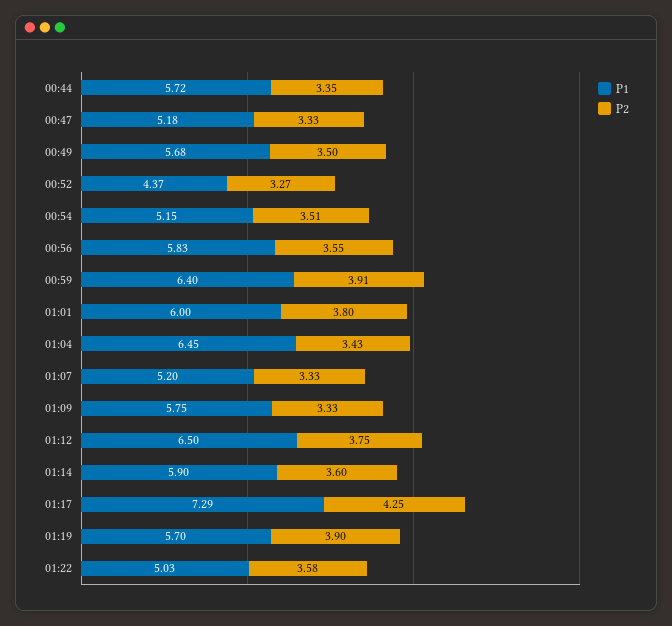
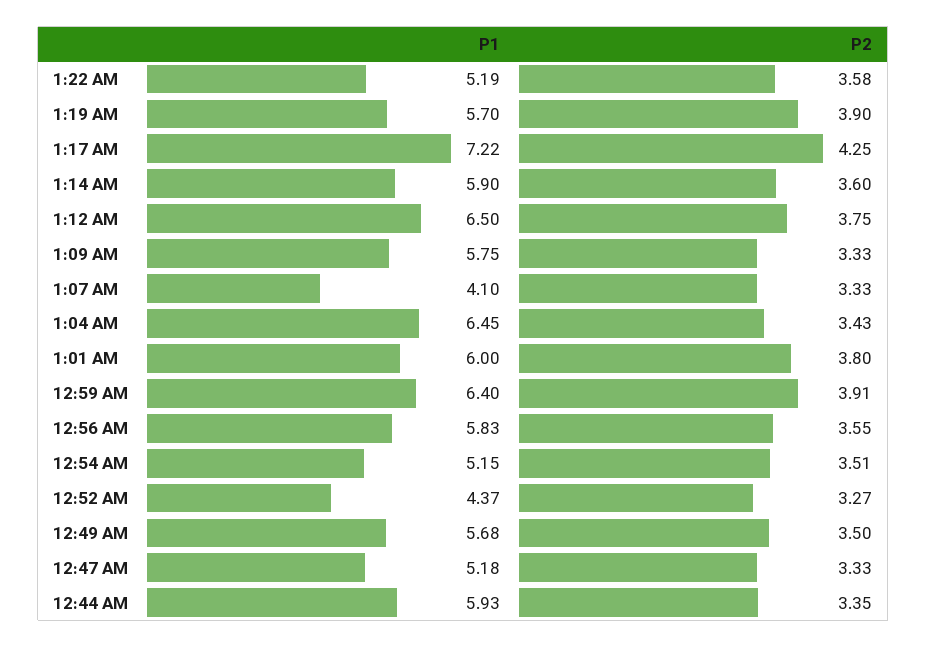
  {
    "P1": {
-     "00:44": 5.72,
+     "00:44": 5.93,
      "00:47": 5.18,
      "00:49": 5.68,
      "00:52": 4.37,
      "00:54": 5.15,
      "00:56": 5.83,
      "00:59": 6.4,
      "01:01": 6,
      "01:04": 6.45,
-     "01:07": 5.2,
+     "01:07": 4.1,
      "01:09": 5.75,
      "01:12": 6.5,
      "01:14": 5.9,
-     "01:17": 7.29,
+     "01:17": 7.22,
      "01:19": 5.7,
-     "01:22": 5.03
+     "01:22": 5.19
    },
    "P2": {
      "00:44": 3.35,
      "00:47": 3.33,
      "00:49": 3.5,
      "00:52": 3.27,
      "00:54": 3.51,
      "00:56": 3.55,
      "00:59": 3.91,
      "01:01": 3.8,
      "01:04": 3.43,
      "01:07": 3.33,
      "01:09": 3.33,
      "01:12": 3.75,
      "01:14": 3.6,
      "01:17": 4.25,
      "01:19": 3.9,
      "01:22": 3.58
    }
  }

